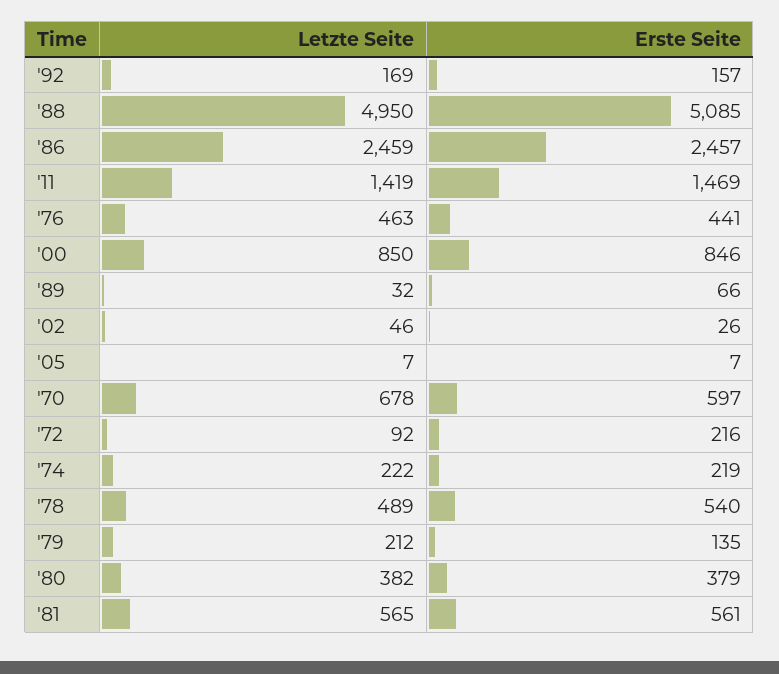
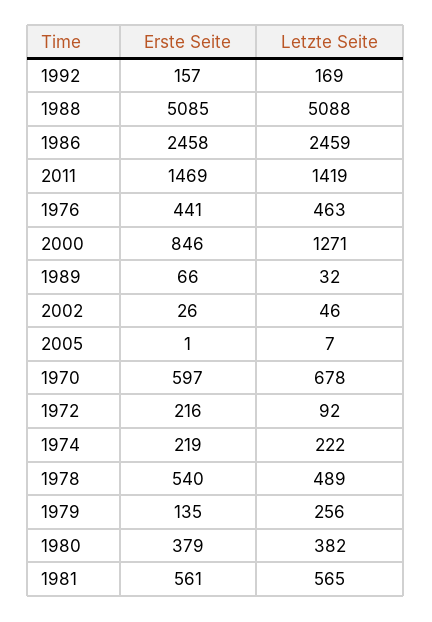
  {
    "Letzte Seite": {
      "'92": 169,
-     "'88": 4950,
+     "'88": 5088,
      "'86": 2459,
      "'11": 1419,
      "'76": 463,
-     "'00": 850,
+     "'00": 1271,
      "'89": 32,
      "'02": 46,
      "'05": 7,
      "'70": 678,
      "'72": 92,
      "'74": 222,
      "'78": 489,
-     "'79": 212,
+     "'79": 256,
      "'80": 382,
      "'81": 565
    },
    "Erste Seite": {
      "'92": 157,
      "'88": 5085,
-     "'86": 2457,
+     "'86": 2458,
      "'11": 1469,
      "'76": 441,
      "'00": 846,
      "'89": 66,
      "'02": 26,
-     "'05": 7,
+     "'05": 1,
      "'70": 597,
      "'72": 216,
      "'74": 219,
      "'78": 540,
      "'79": 135,
      "'80": 379,
      "'81": 561
    }
  }

